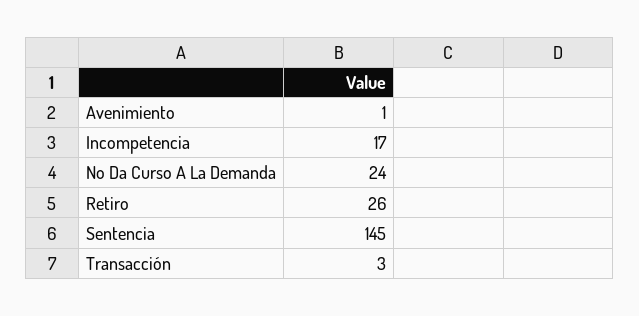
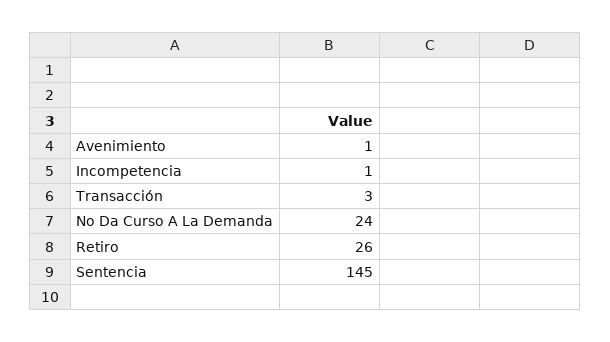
  {
    "Avenimiento": 1,
-   "Incompetencia": 17,
+   "Incompetencia": 1,
    "No Da Curso A La Demanda": 24,
    "Retiro": 26,
    "Sentencia": 145,
    "Transacción": 3
  }

